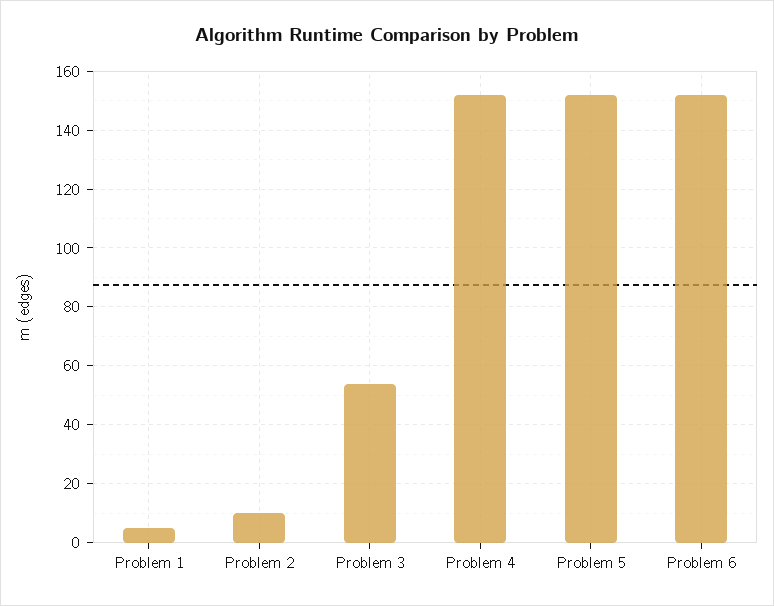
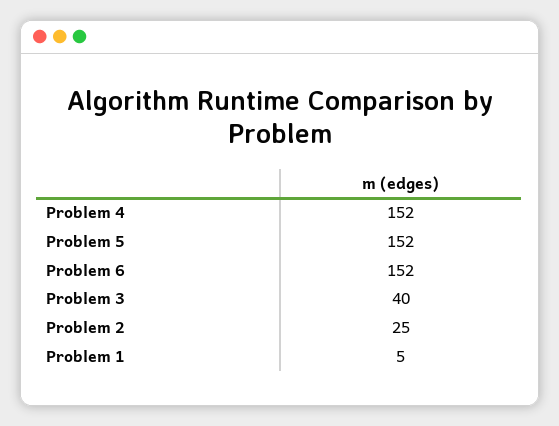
  {
    "Problem 1": 5,
-   "Problem 2": 10,
+   "Problem 2": 25,
-   "Problem 3": 55,
+   "Problem 3": 40,
    "Problem 4": 152,
    "Problem 5": 152,
    "Problem 6": 152
  }

